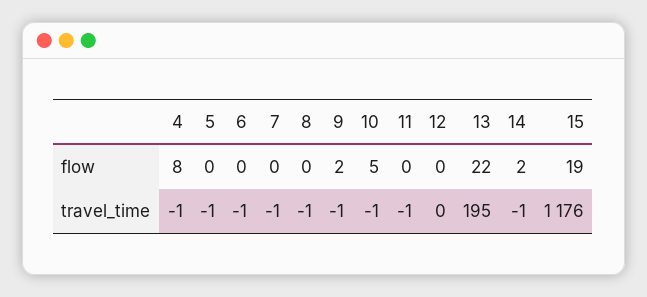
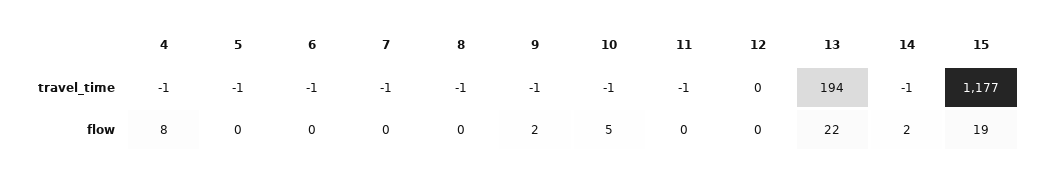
  {
    "4": {
      "flow": 8,
      "travel_time": -1
    },
    "5": {
      "flow": 0,
      "travel_time": -1
    },
    "6": {
      "flow": 0,
      "travel_time": -1
    },
    "7": {
      "flow": 0,
      "travel_time": -1
    },
    "8": {
      "flow": 0,
      "travel_time": -1
    },
    "9": {
      "flow": 2,
      "travel_time": -1
    },
    "10": {
      "flow": 5,
      "travel_time": -1
    },
    "11": {
      "flow": 0,
      "travel_time": -1
    },
    "12": {
      "flow": 0,
      "travel_time": 0
    },
    "13": {
      "flow": 22,
-     "travel_time": 195
+     "travel_time": 194
    },
    "14": {
      "flow": 2,
      "travel_time": -1
    },
    "15": {
      "flow": 19,
-     "travel_time": 1176
+     "travel_time": 1177
    }
  }

